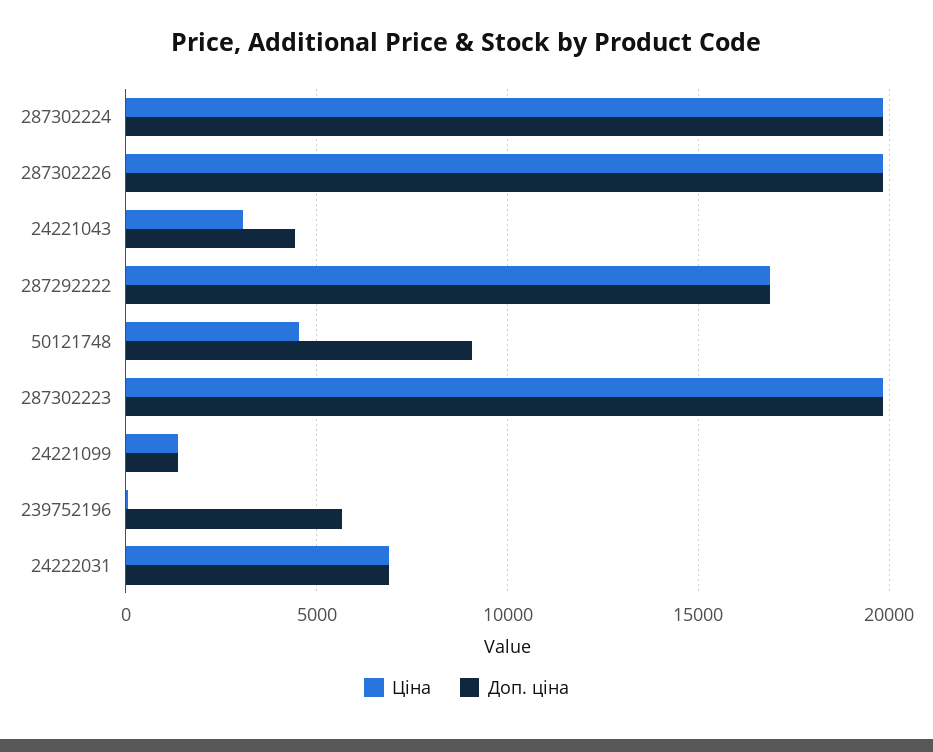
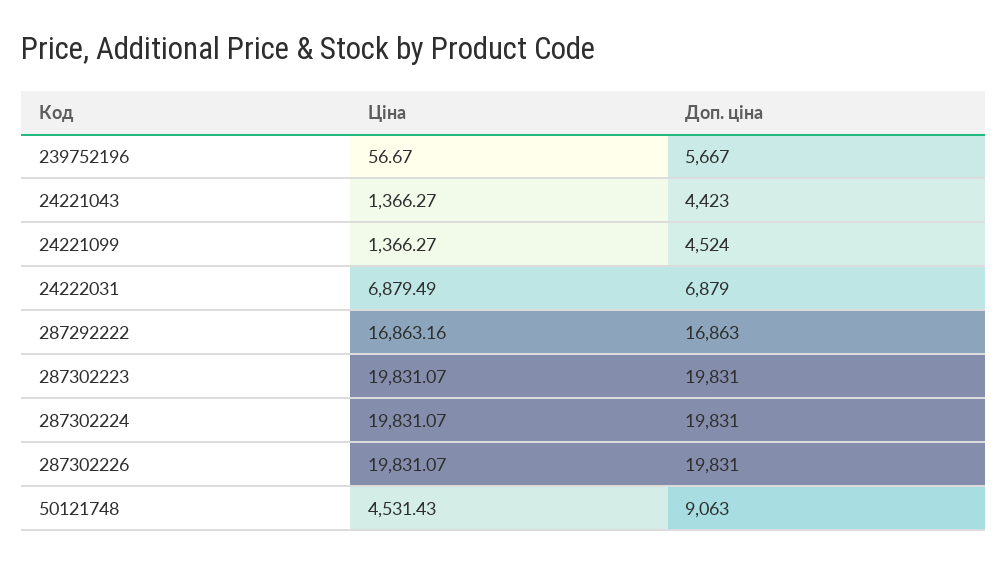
  {
    "Ціна": {
      "287302224": 19831.07,
      "287302226": 19831.07,
-     "24221043": 3000,
+     "24221043": 1366.27,
      "287292222": 16863.16,
      "50121748": 4531.43,
      "287302223": 19831.07,
      "24221099": 1366.27,
      "239752196": 56.67,
      "24222031": 6879.49
    },
    "Доп. ціна": {
      "287302224": 19831,
      "287302226": 19831,
      "24221043": 4423,
      "287292222": 16863,
      "50121748": 9063,
      "287302223": 19831,
-     "24221099": 1500,
+     "24221099": 4524,
      "239752196": 5667,
      "24222031": 6879
    }
  }

